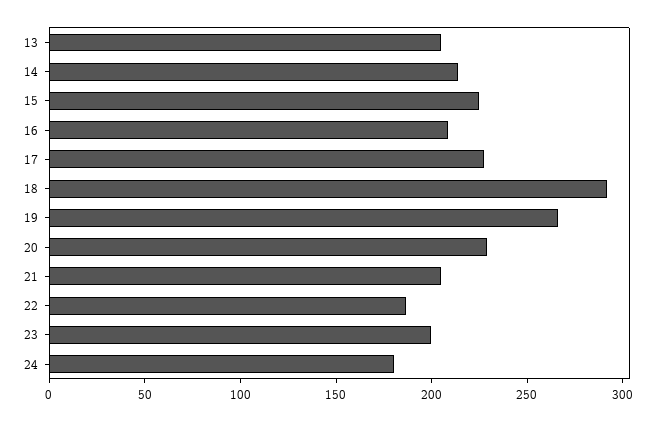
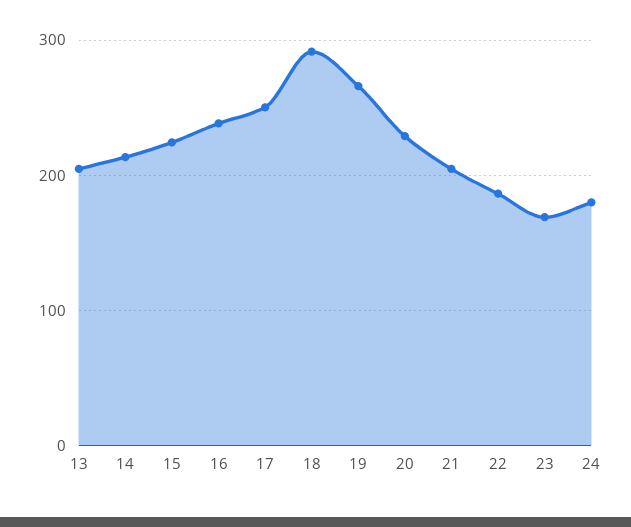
  {
    "13": 200,
    "14": 210,
    "15": 220,
-   "16": 210,
+   "16": 240,
-   "17": 230,
+   "17": 250,
    "18": 290,
    "19": 270,
    "20": 230,
    "21": 200,
    "22": 190,
-   "23": 200,
+   "23": 170,
    "24": 180
  }

